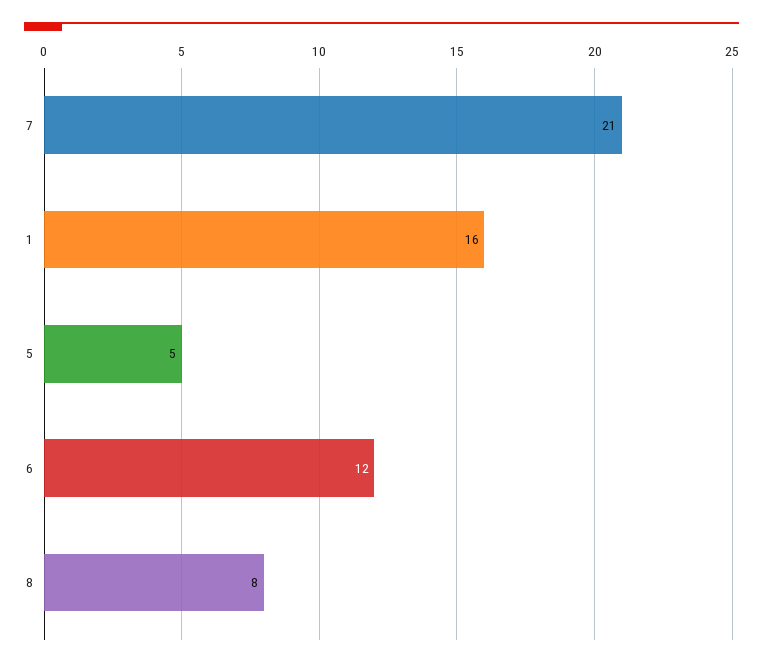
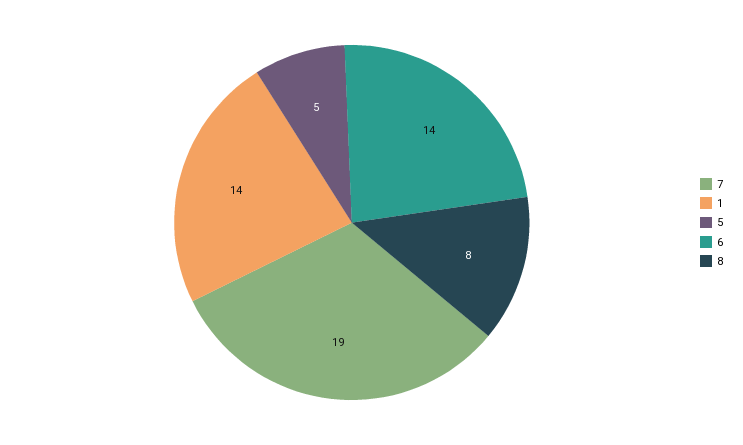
  {
-   "7": 21,
+   "7": 19,
-   "1": 16,
+   "1": 14,
    "5": 5,
-   "6": 12,
+   "6": 14,
    "8": 8
  }

